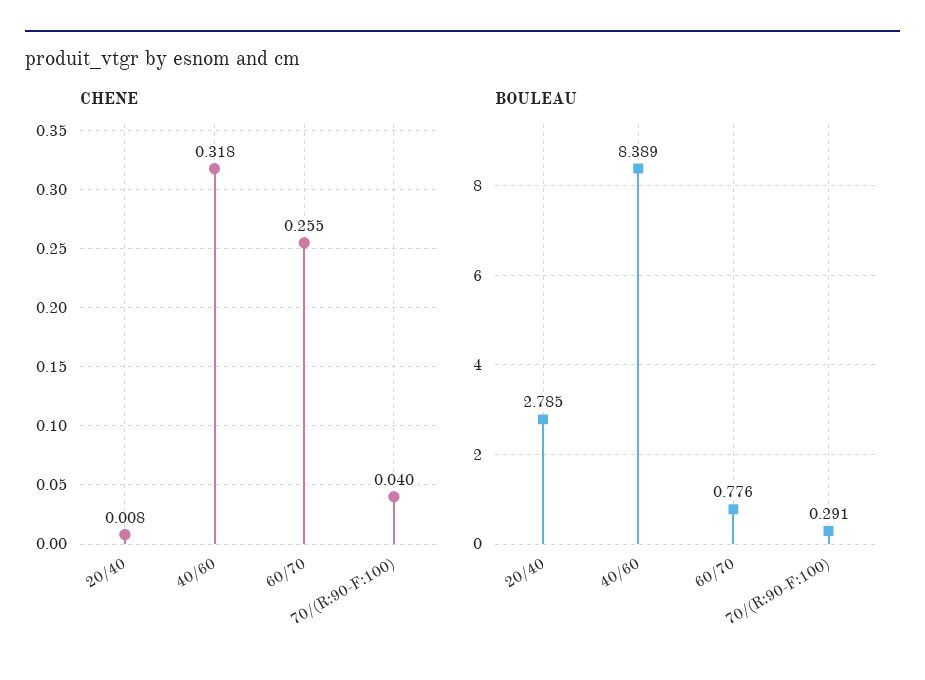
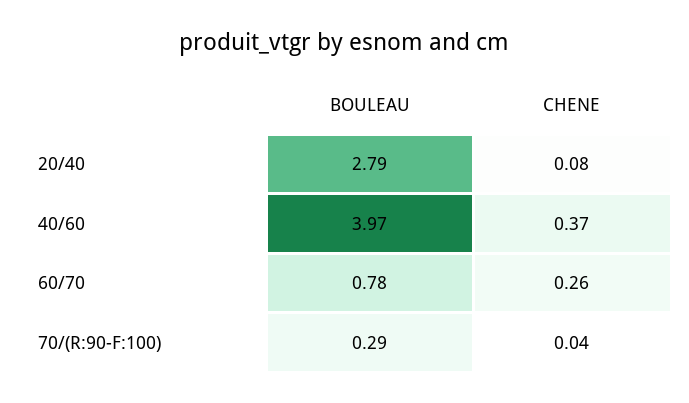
  {
    "CHENE": {
-     "20/40": 0.008,
+     "20/40": 0.08,
-     "40/60": 0.318,
+     "40/60": 0.37,
      "60/70": 0.255,
      "70/(R:90-F:100)": 0.04
    },
    "BOULEAU": {
      "20/40": 2.785,
-     "40/60": 8.389,
+     "40/60": 3.97,
      "60/70": 0.776,
      "70/(R:90-F:100)": 0.291
    }
  }

